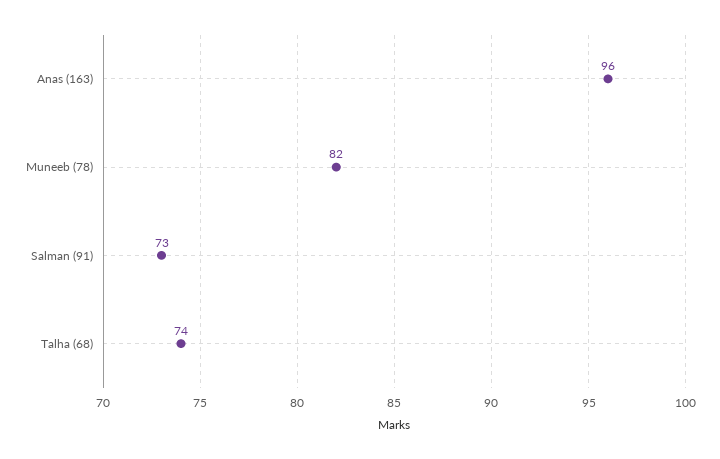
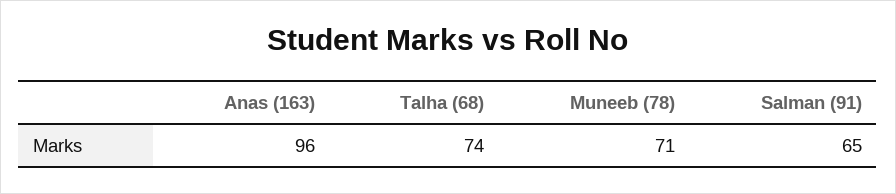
  {
    "Anas (163)": 96,
-   "Muneeb (78)": 82,
+   "Muneeb (78)": 71,
-   "Salman (91)": 73,
+   "Salman (91)": 65,
    "Talha (68)": 74
  }

